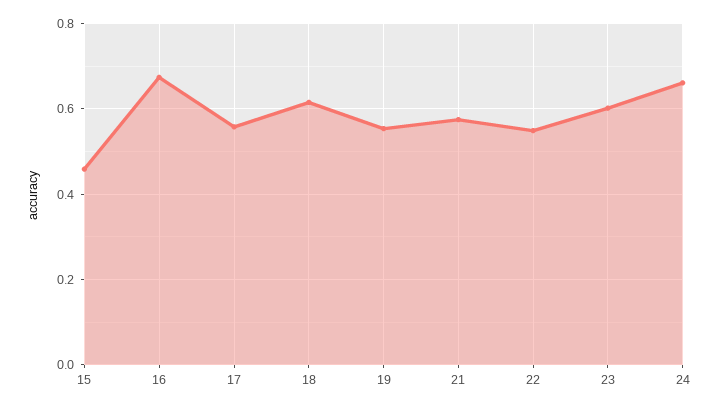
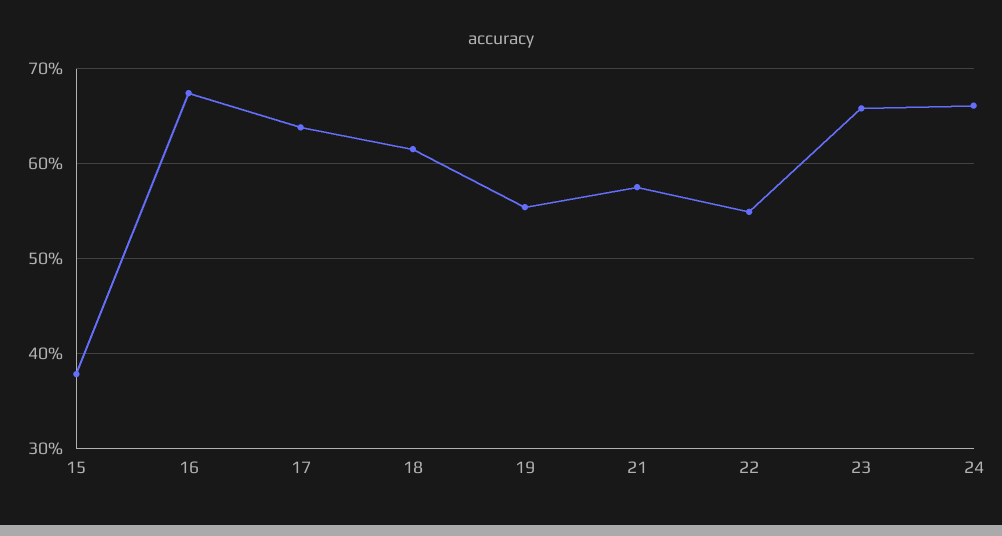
  {
-   "15": 0.46,
+   "15": 0.38,
    "16": 0.67,
-   "17": 0.56,
+   "17": 0.64,
    "18": 0.62,
    "19": 0.55,
    "21": 0.58,
    "22": 0.55,
-   "23": 0.6,
+   "23": 0.66,
    "24": 0.66
  }

